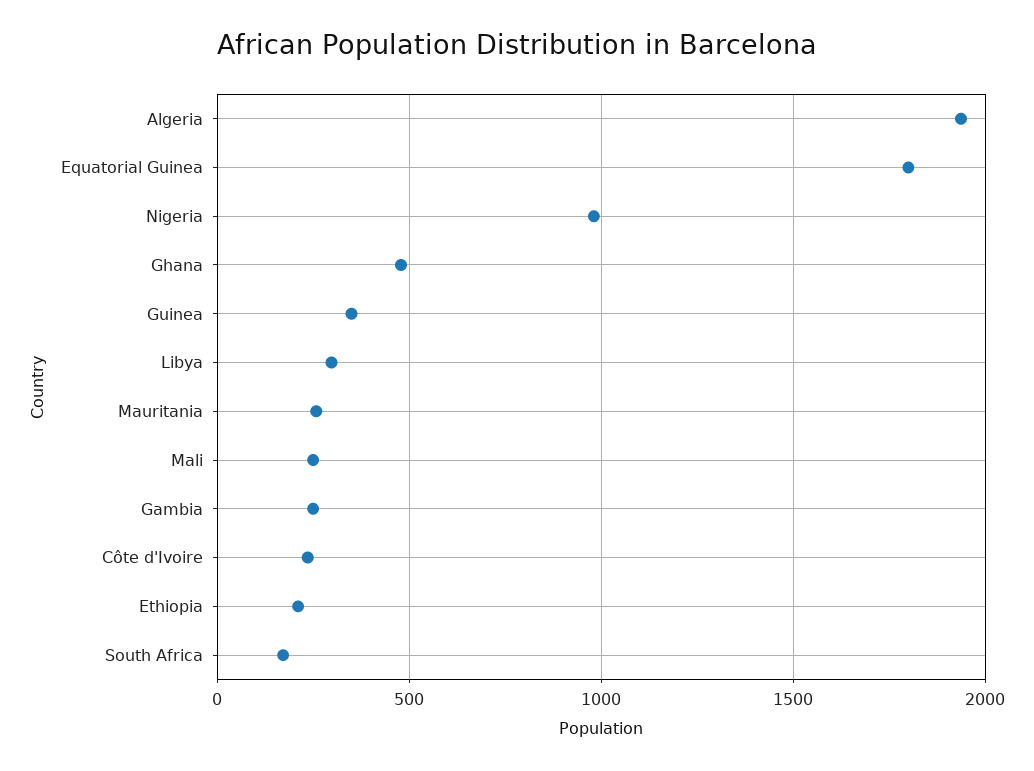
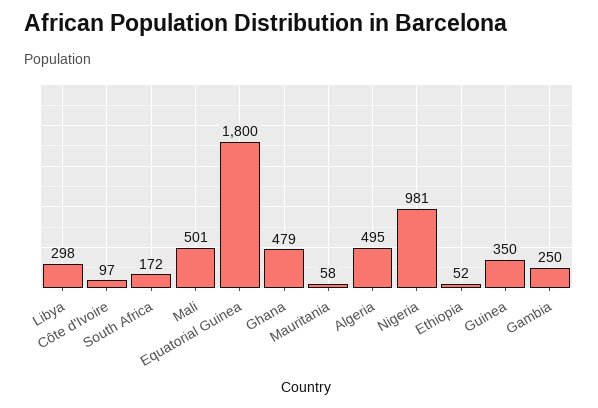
  {
-   "Algeria": 1950,
+   "Algeria": 495,
    "Equatorial Guinea": 1800,
    "Nigeria": 981,
    "Ghana": 479,
    "Guinea": 350,
    "Libya": 298,
-   "Mauritania": 250,
+   "Mauritania": 58,
-   "Mali": 250,
+   "Mali": 501,
    "Gambia": 250,
-   "Côte d'Ivoire": 250,
+   "Côte d'Ivoire": 97,
-   "Ethiopia": 200,
+   "Ethiopia": 52,
    "South Africa": 172
  }

